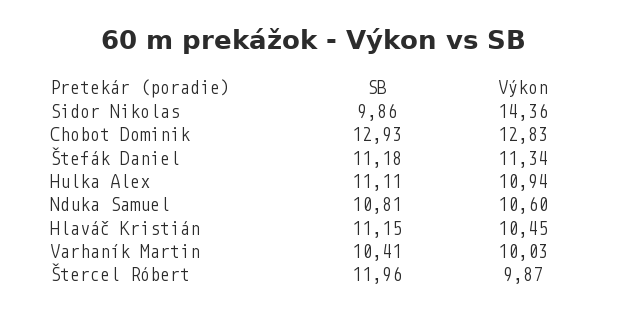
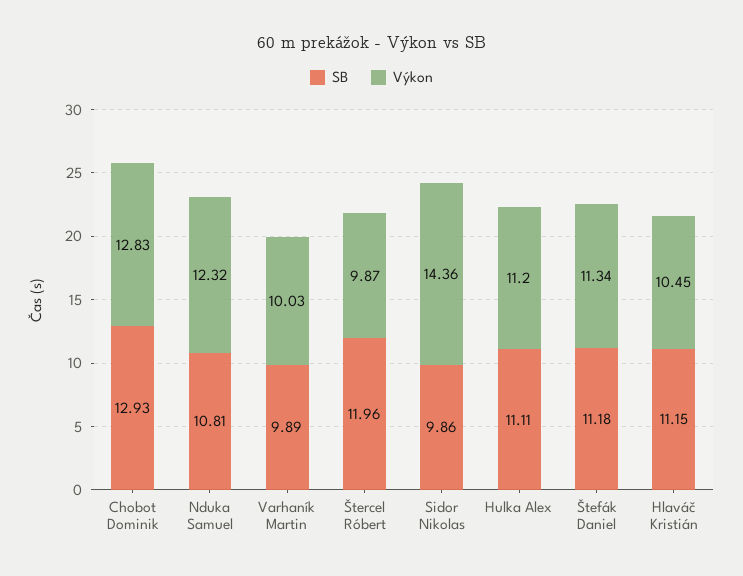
  {
    "SB": {
      "Sidor Nikolas": 9.86,
      "Chobot Dominik": 12.93,
      "Štefák Daniel": 11.18,
      "Hulka Alex": 11.11,
      "Nduka Samuel": 10.81,
      "Hlaváč Kristián": 11.15,
-     "Varhaník Martin": 10.41,
+     "Varhaník Martin": 9.89,
      "Štercel Róbert": 11.96
    },
    "Výkon": {
      "Sidor Nikolas": 14.36,
      "Chobot Dominik": 12.83,
      "Štefák Daniel": 11.34,
-     "Hulka Alex": 10.94,
+     "Hulka Alex": 11.2,
-     "Nduka Samuel": 10.6,
+     "Nduka Samuel": 12.32,
      "Hlaváč Kristián": 10.45,
      "Varhaník Martin": 10.03,
      "Štercel Róbert": 9.87
    }
  }

